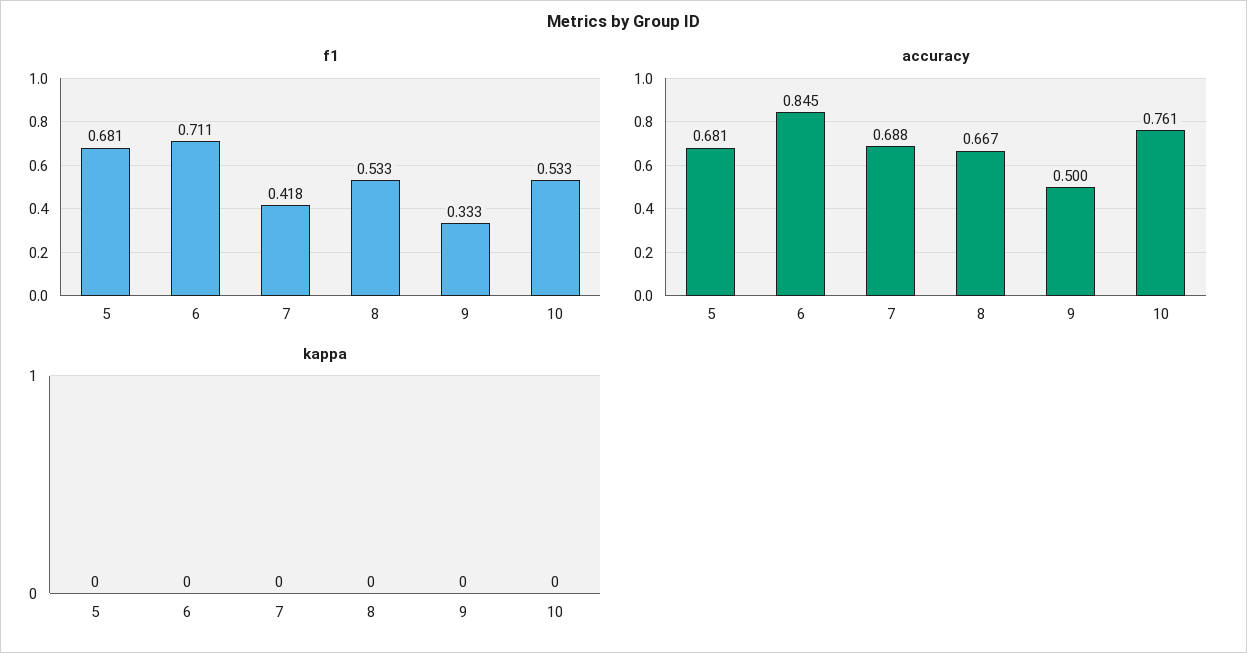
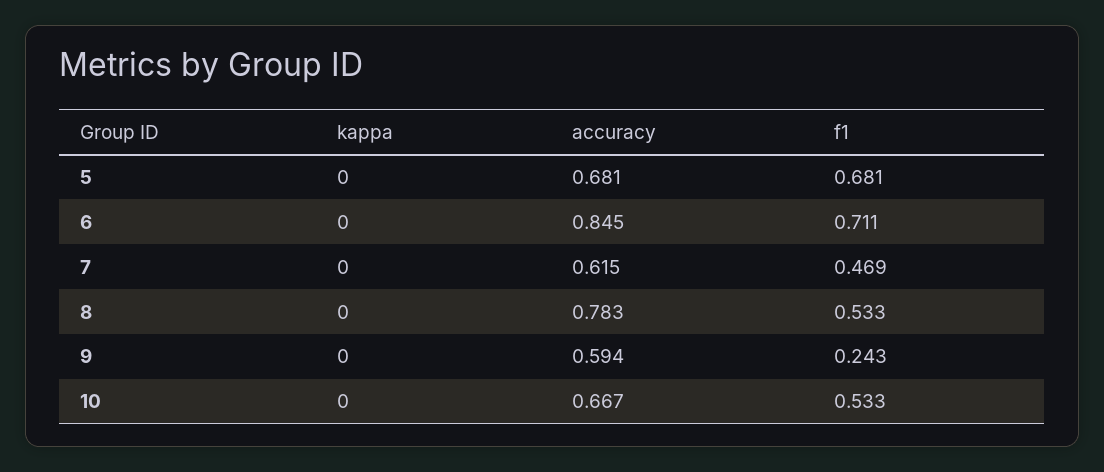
  {
    "f1": {
      "5": 0.681,
      "6": 0.711,
-     "7": 0.418,
+     "7": 0.469,
      "8": 0.533,
-     "9": 0.333,
+     "9": 0.243,
      "10": 0.533
    },
    "accuracy": {
      "5": 0.681,
      "6": 0.845,
-     "7": 0.688,
+     "7": 0.615,
-     "8": 0.667,
+     "8": 0.783,
-     "9": 0.5,
+     "9": 0.594,
-     "10": 0.761
+     "10": 0.667
    },
    "kappa": {
      "5": 0,
      "6": 0,
      "7": 0,
      "8": 0,
      "9": 0,
      "10": 0
    }
  }

